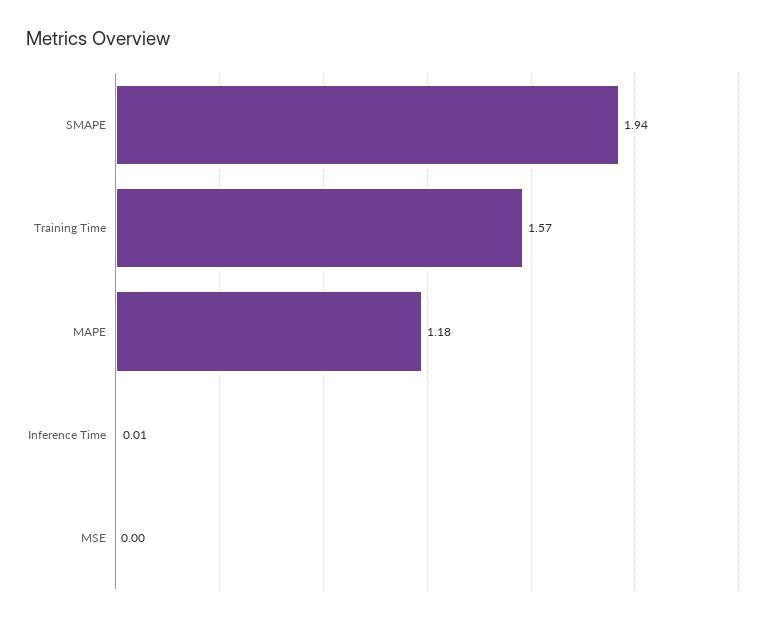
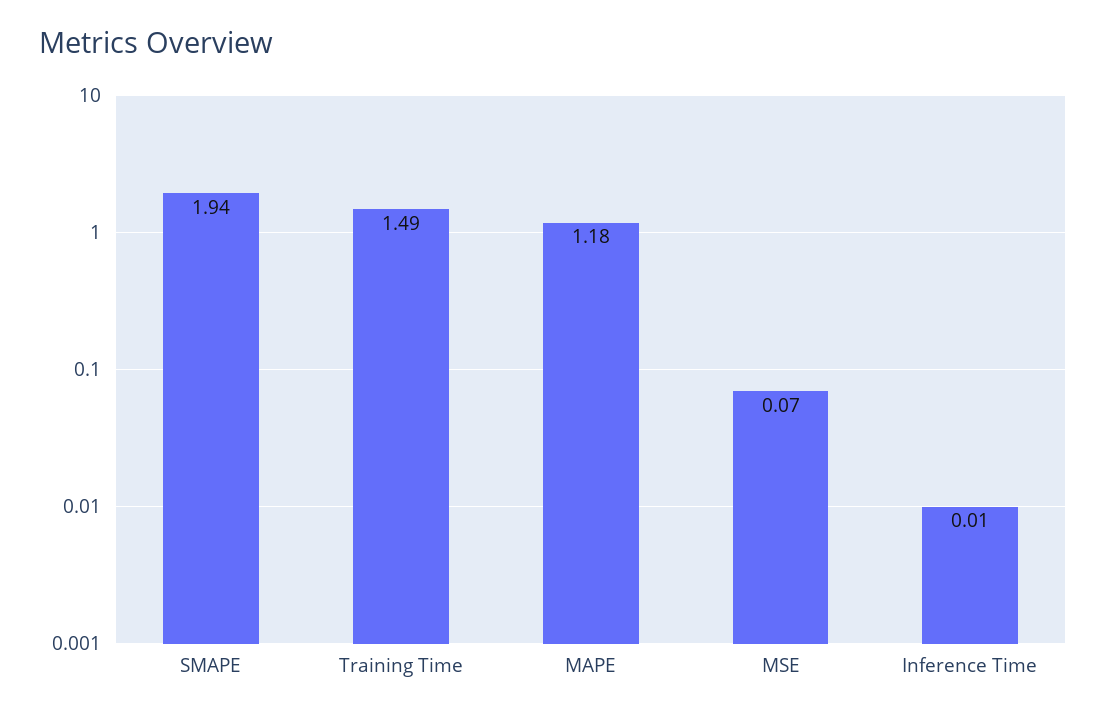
  {
    "SMAPE": 1.94,
-   "Training Time": 1.57,
+   "Training Time": 1.49,
    "MAPE": 1.18,
    "Inference Time": 0.01,
-   "MSE": 0
+   "MSE": 0.07
  }

